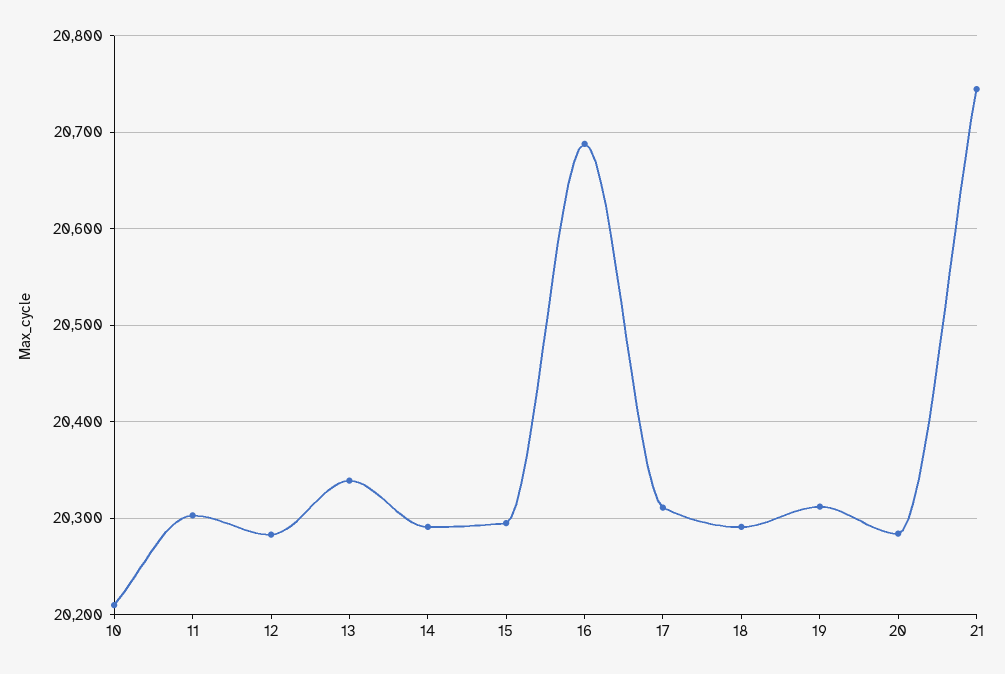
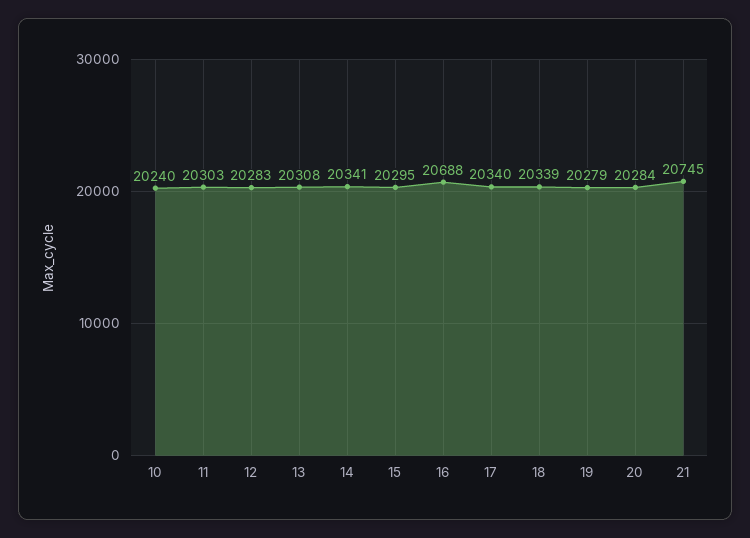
  {
-   "10": 20210,
+   "10": 20240,
    "11": 20303,
    "12": 20283,
-   "13": 20340,
+   "13": 20308,
-   "14": 20290,
+   "14": 20341,
    "15": 20295,
    "16": 20688,
-   "17": 20310,
+   "17": 20340,
-   "18": 20290,
+   "18": 20339,
-   "19": 20310,
+   "19": 20279,
    "20": 20284,
    "21": 20745
  }

